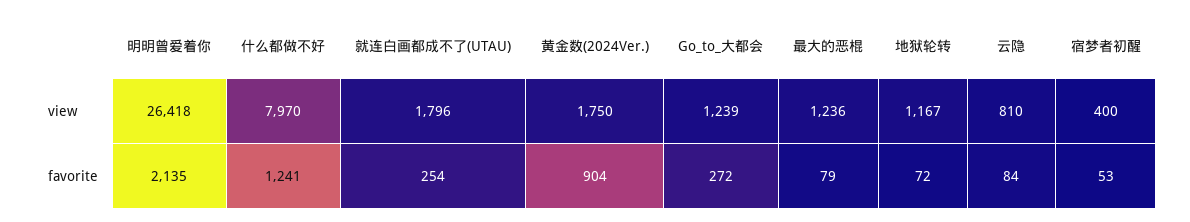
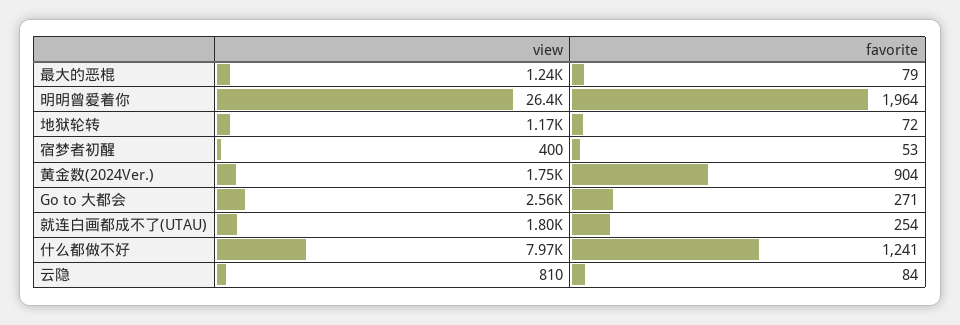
  {
    "明明曾爱着你": {
      "view": 26418,
-     "favorite": 2135
+     "favorite": 1964
    },
    "什么都做不好": {
      "view": 7970,
      "favorite": 1241
    },
    "就连白画都成不了(UTAU)": {
      "view": 1796,
      "favorite": 254
    },
    "黄金数(2024Ver.)": {
      "view": 1750,
      "favorite": 904
    },
    "Go_to_大都会": {
-     "view": 1239,
+     "view": 2560,
-     "favorite": 272
+     "favorite": 271
    },
    "最大的恶棍": {
      "view": 1236,
      "favorite": 79
    },
    "地狱轮转": {
      "view": 1167,
      "favorite": 72
    },
    "云隐": {
      "view": 810,
      "favorite": 84
    },
    "宿梦者初醒": {
      "view": 400,
      "favorite": 53
    }
  }

